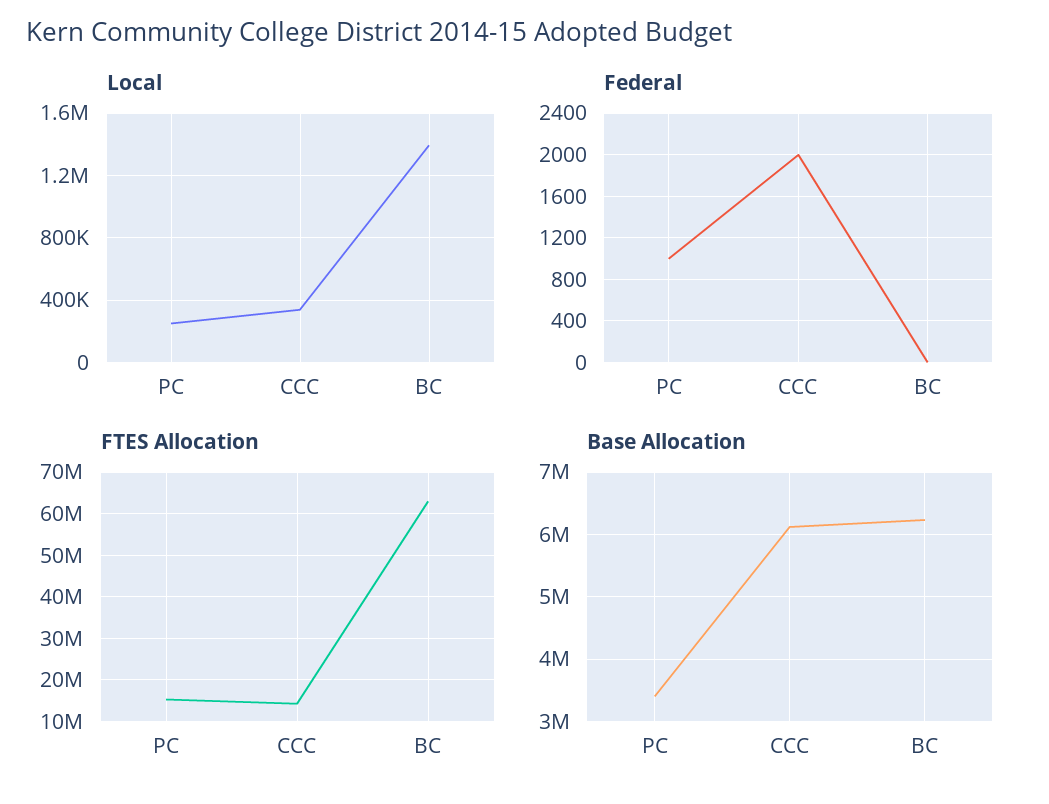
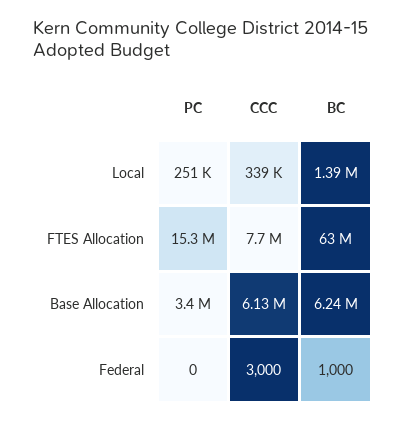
  {
    "Local": {
      "PC": 251000,
      "CCC": 339000,
      "BC": 1390000
    },
    "Federal": {
-     "PC": 1000,
+     "PC": 0,
-     "CCC": 2000,
+     "CCC": 3000,
-     "BC": 0
+     "BC": 1000
    },
    "FTES Allocation": {
      "PC": 15300000,
-     "CCC": 14000000,
+     "CCC": 7700000,
      "BC": 63000000
    },
    "Base Allocation": {
      "PC": 3400000,
      "CCC": 6130000,
      "BC": 6240000
    }
  }

